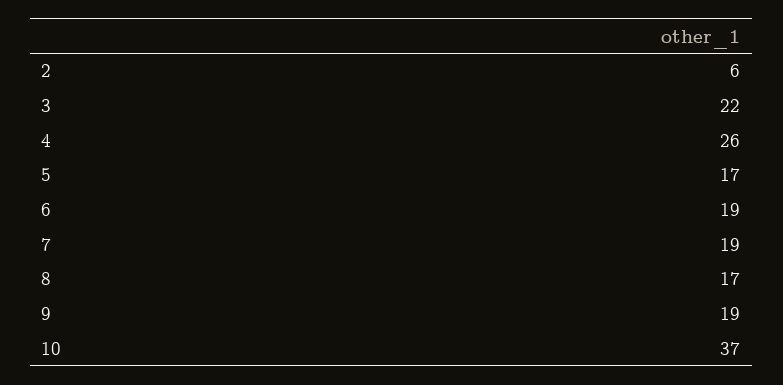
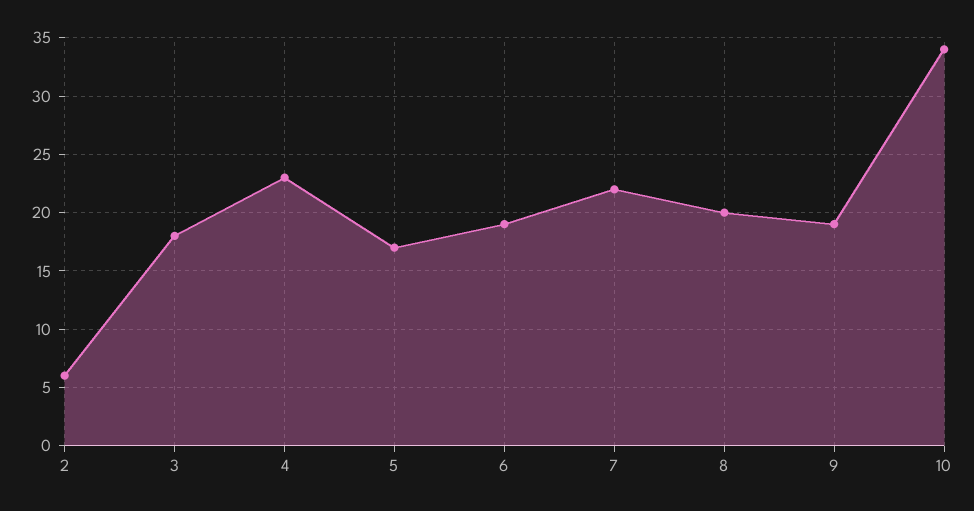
  {
    "2": 6,
-   "3": 22,
+   "3": 18,
-   "4": 26,
+   "4": 23,
    "5": 17,
    "6": 19,
-   "7": 19,
+   "7": 22,
-   "8": 17,
+   "8": 20,
    "9": 19,
-   "10": 37
+   "10": 34
  }

